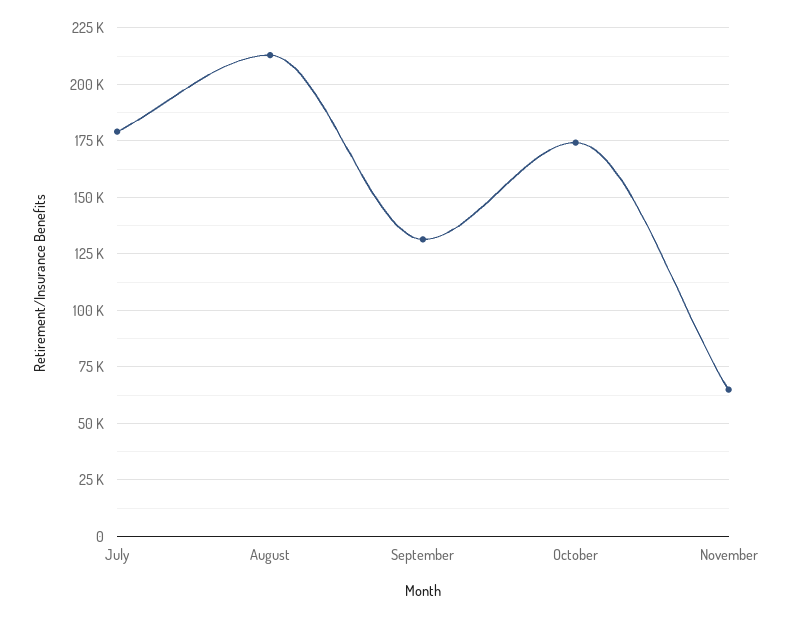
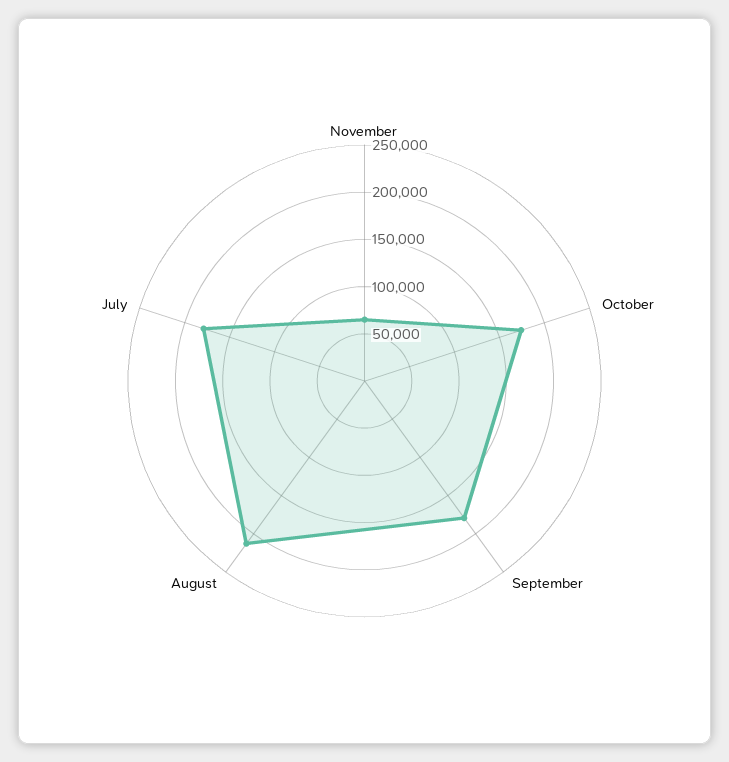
  {
    "July": 180000,
    "August": 215000,
-   "September": 130000,
+   "September": 180000,
    "October": 175000,
    "November": 65000
  }

